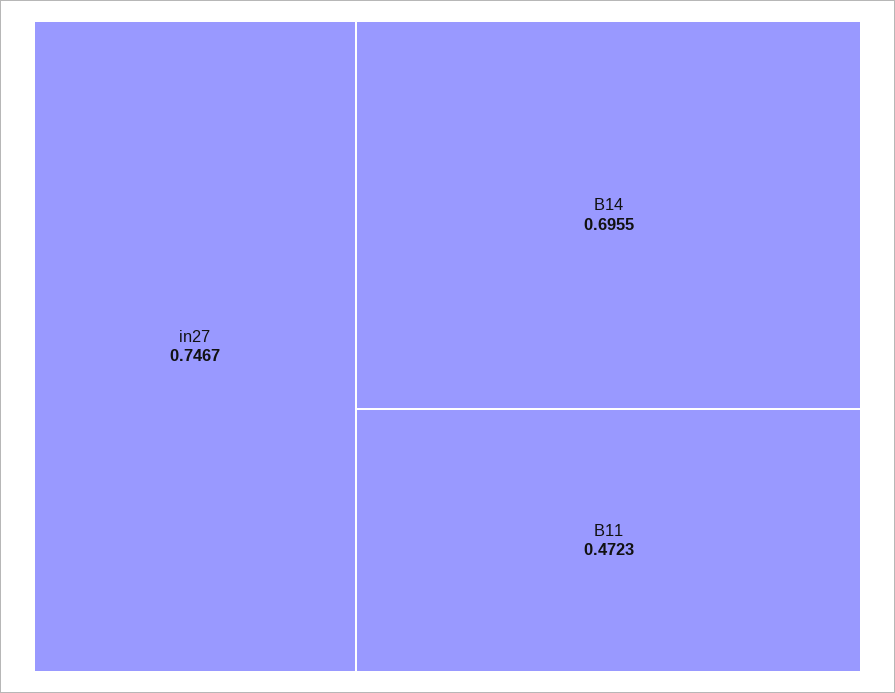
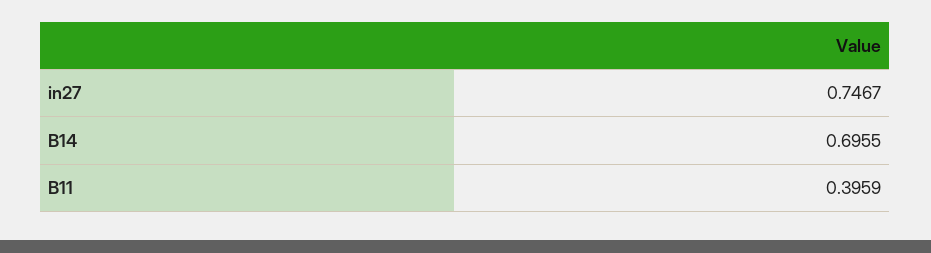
  {
    "in27": 0.7467,
    "B14": 0.6955,
-   "B11": 0.4723
+   "B11": 0.3959
  }

